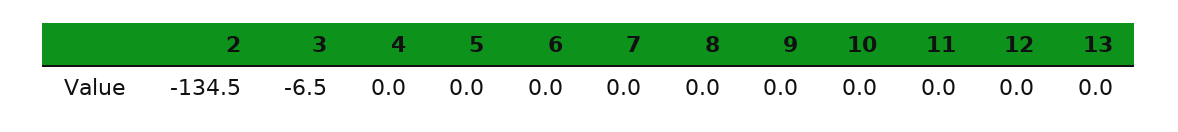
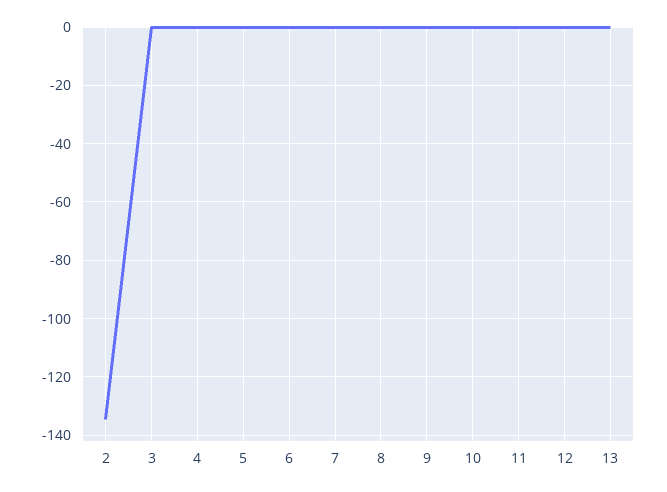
  {
    "2": -134.5,
-   "3": -6.5,
+   "3": 0,
    "4": 0,
    "5": 0,
    "6": 0,
    "7": 0,
    "8": 0,
    "9": 0,
    "10": 0,
    "11": 0,
    "12": 0,
    "13": 0
  }

